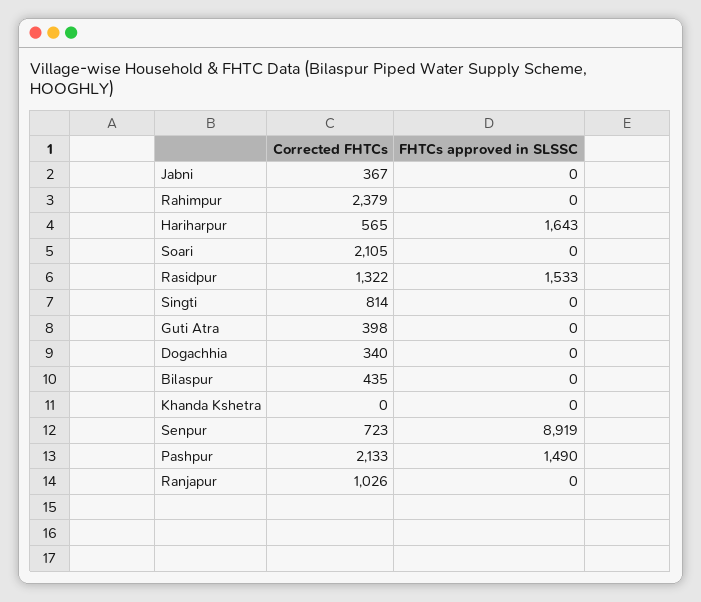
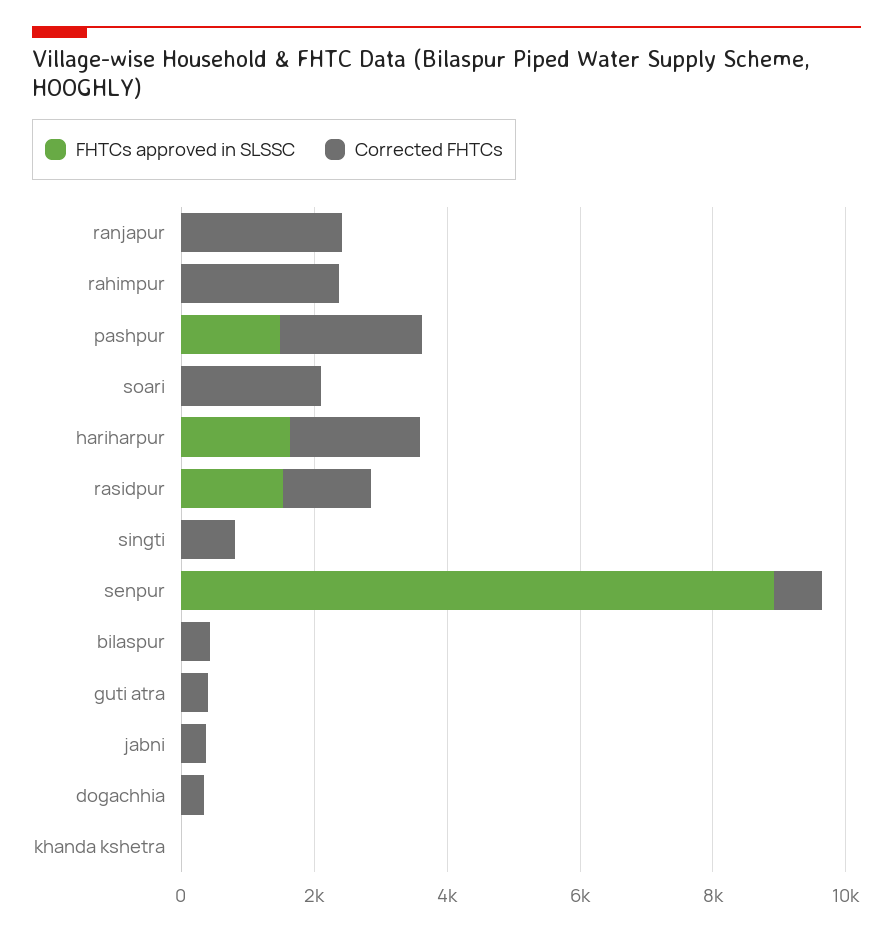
  {
    "Corrected FHTCs": {
      "Jabni": 367,
      "Rahimpur": 2379,
-     "Hariharpur": 565,
+     "Hariharpur": 2000,
      "Soari": 2105,
      "Rasidpur": 1322,
      "Singti": 814,
      "Guti Atra": 398,
      "Dogachhia": 340,
      "Bilaspur": 435,
      "Khanda Kshetra": 0,
      "Senpur": 723,
      "Pashpur": 2133,
-     "Ranjapur": 1026
+     "Ranjapur": 2500
    },
    "FHTCs approved in SLSSC": {
      "Jabni": 0,
      "Rahimpur": 0,
      "Hariharpur": 1643,
      "Soari": 0,
      "Rasidpur": 1533,
      "Singti": 0,
      "Guti Atra": 0,
      "Dogachhia": 0,
      "Bilaspur": 0,
      "Khanda Kshetra": 0,
      "Senpur": 8919,
      "Pashpur": 1490,
      "Ranjapur": 0
    }
  }

